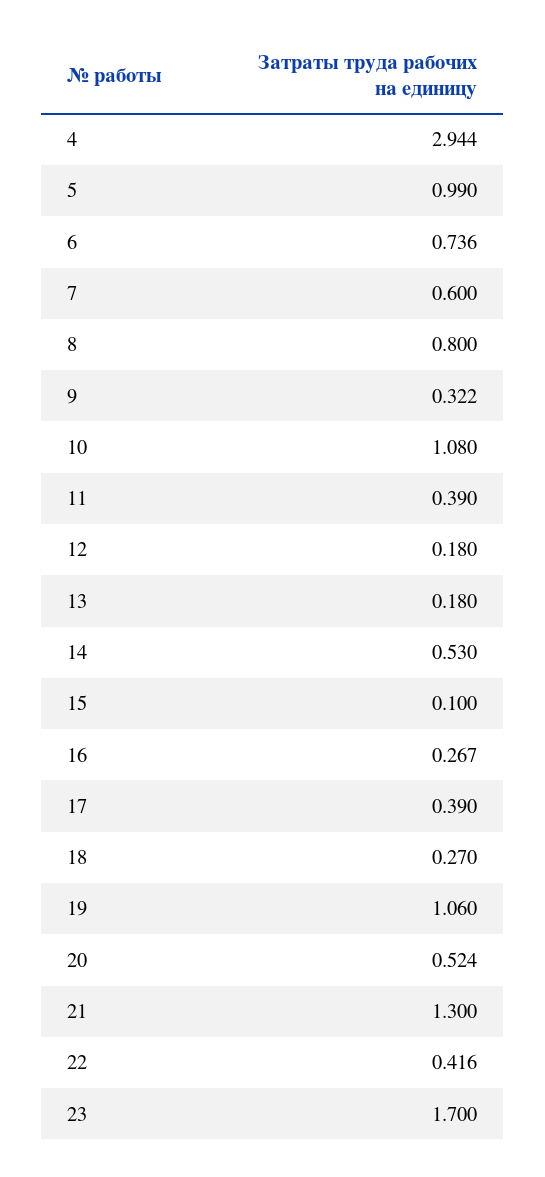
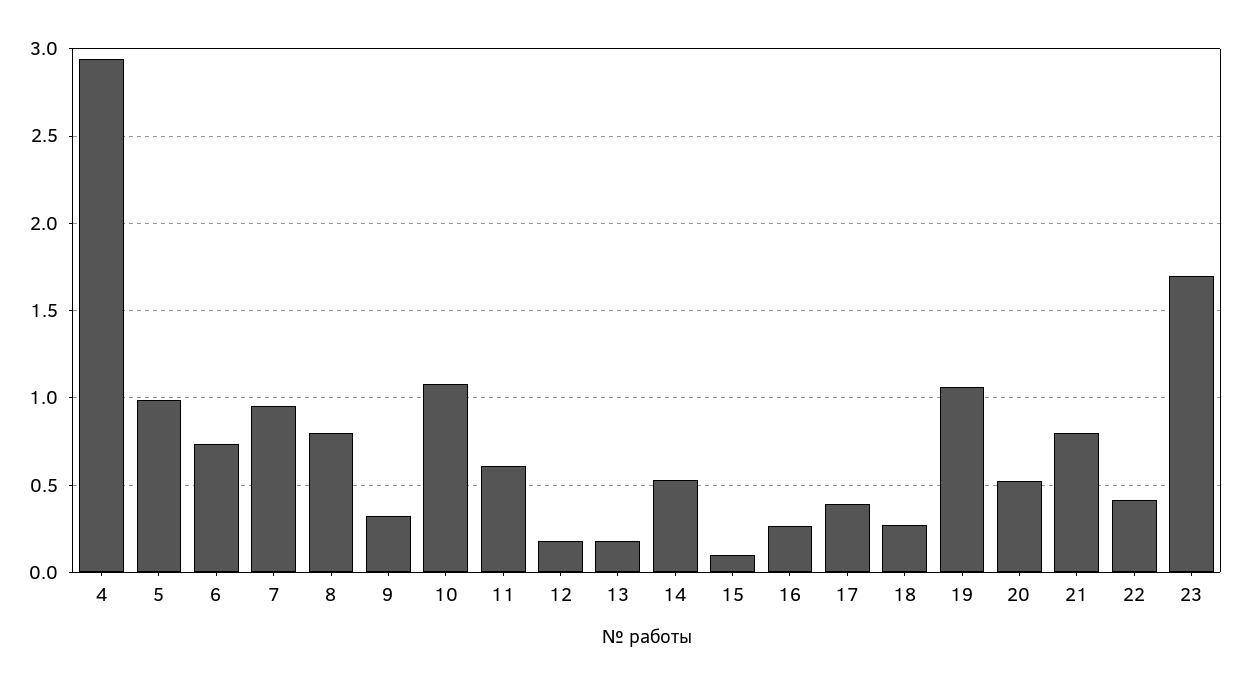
  {
    "4": 2.944,
    "5": 0.99,
    "6": 0.736,
-   "7": 0.6,
+   "7": 0.95,
    "8": 0.8,
    "9": 0.322,
    "10": 1.08,
-   "11": 0.39,
+   "11": 0.6,
    "12": 0.18,
    "13": 0.18,
    "14": 0.53,
    "15": 0.1,
    "16": 0.267,
    "17": 0.39,
    "18": 0.27,
    "19": 1.06,
    "20": 0.524,
-   "21": 1.3,
+   "21": 0.8,
    "22": 0.416,
    "23": 1.7
  }

